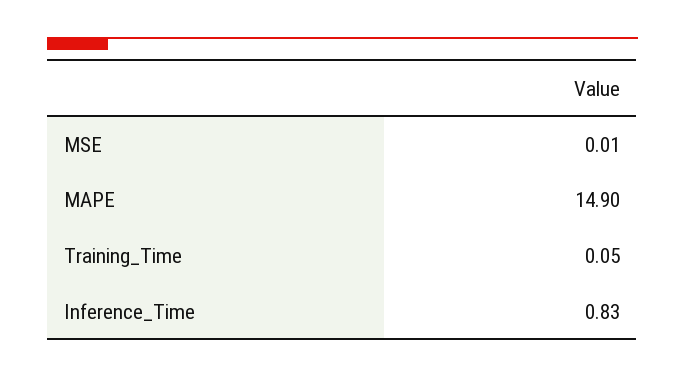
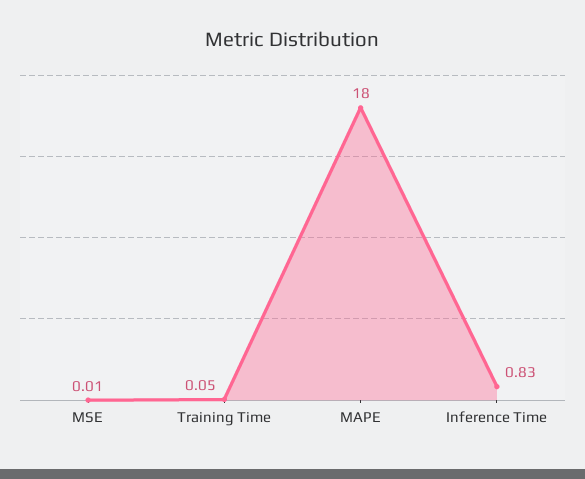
  {
    "MSE": 0.01,
-   "MAPE": 14.9,
+   "MAPE": 18,
    "Training_Time": 0.05,
    "Inference_Time": 0.83
  }

